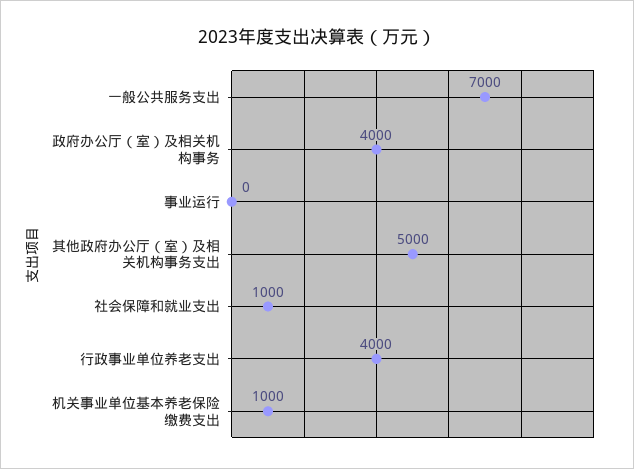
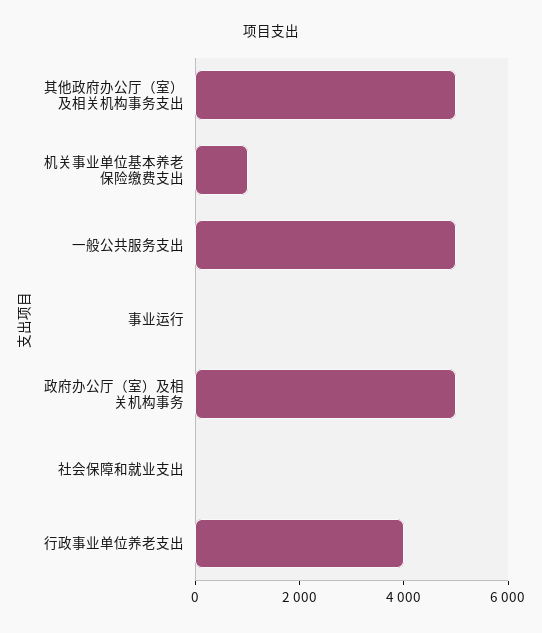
  {
-   "一般公共服务支出": 7000,
+   "一般公共服务支出": 5000,
-   "政府办公厅（室）及相关机构事务": 4000,
+   "政府办公厅（室）及相关机构事务": 5000,
    "事业运行": 0,
    "其他政府办公厅（室）及相关机构事务支出": 5000,
-   "社会保障和就业支出": 1000,
+   "社会保障和就业支出": 0,
    "行政事业单位养老支出": 4000,
    "机关事业单位基本养老保险缴费支出": 1000
  }

